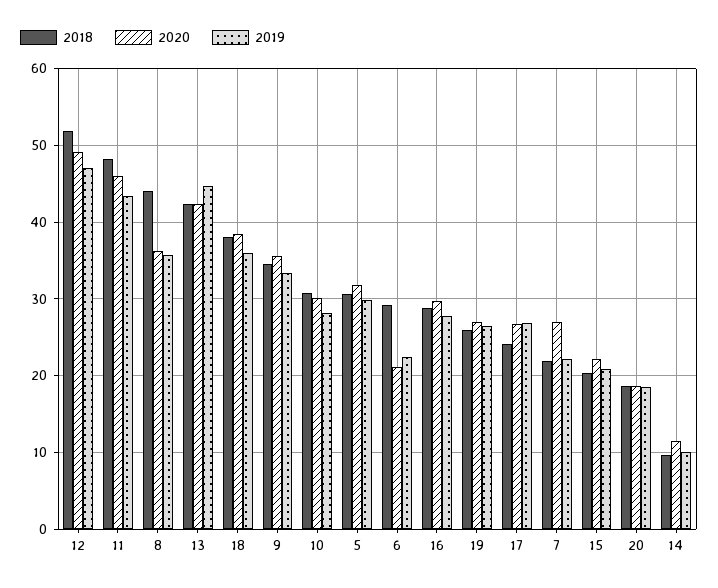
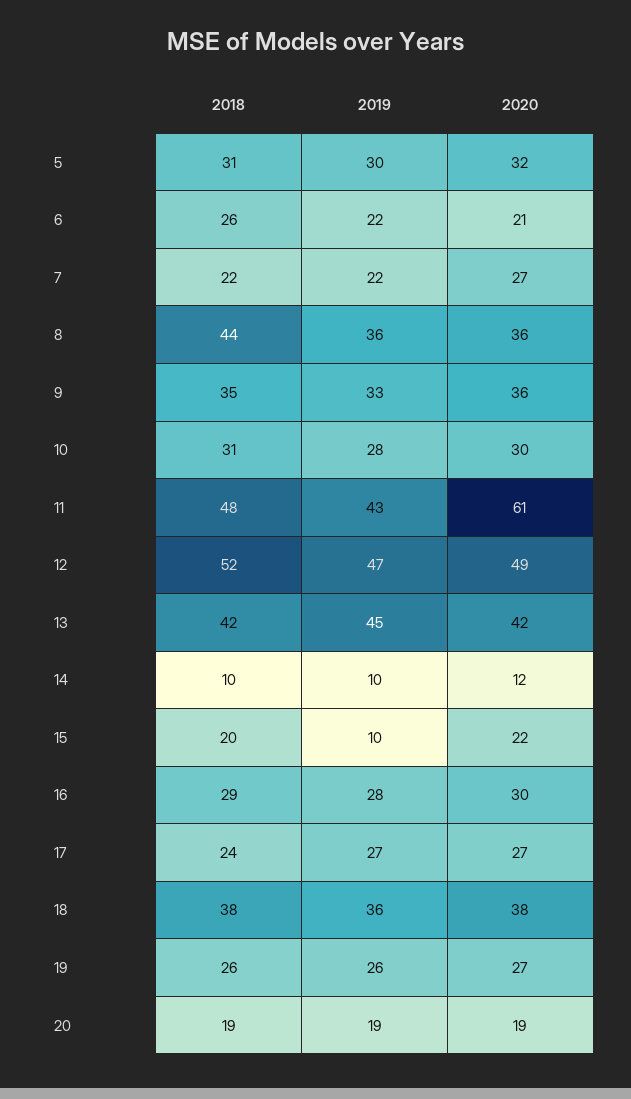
  {
    "2018": {
      "12": 52,
      "11": 48,
      "8": 44,
      "13": 42,
      "18": 38,
      "9": 35,
      "10": 31,
      "5": 31,
-     "6": 29,
+     "6": 26,
      "16": 29,
      "19": 26,
      "17": 24,
      "7": 22,
      "15": 20,
      "20": 19,
      "14": 10
    },
    "2020": {
      "12": 49,
-     "11": 46,
+     "11": 61,
      "8": 36,
      "13": 42,
      "18": 38,
      "9": 36,
      "10": 30,
      "5": 32,
      "6": 21,
      "16": 30,
      "19": 27,
      "17": 27,
      "7": 27,
      "15": 22,
      "20": 19,
      "14": 12
    },
    "2019": {
      "12": 47,
      "11": 43,
      "8": 36,
      "13": 45,
      "18": 36,
      "9": 33,
      "10": 28,
      "5": 30,
      "6": 22,
      "16": 28,
      "19": 26,
      "17": 27,
      "7": 22,
-     "15": 21,
+     "15": 10,
      "20": 19,
      "14": 10
    }
  }

